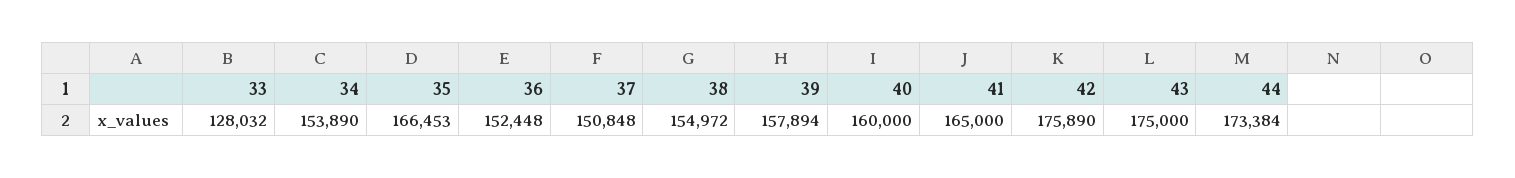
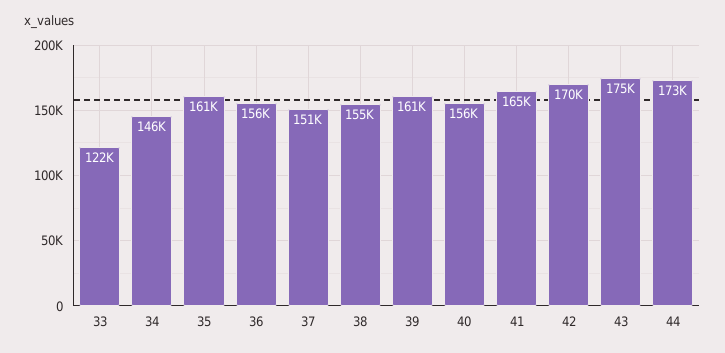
  {
-   "33": 128032,
+   "33": 122000,
-   "34": 153890,
+   "34": 146000,
-   "35": 166453,
+   "35": 161000,
-   "36": 152448,
+   "36": 156000,
    "37": 150848,
    "38": 154972,
-   "39": 157894,
+   "39": 161000,
-   "40": 160000,
+   "40": 156000,
    "41": 165000,
-   "42": 175890,
+   "42": 170000,
    "43": 175000,
    "44": 173384
  }

